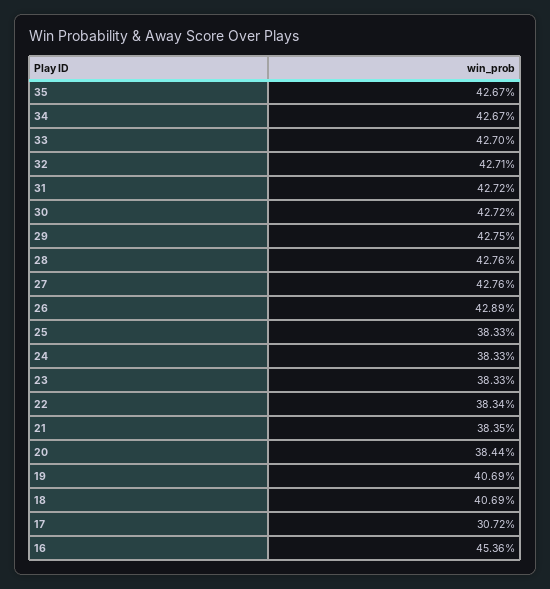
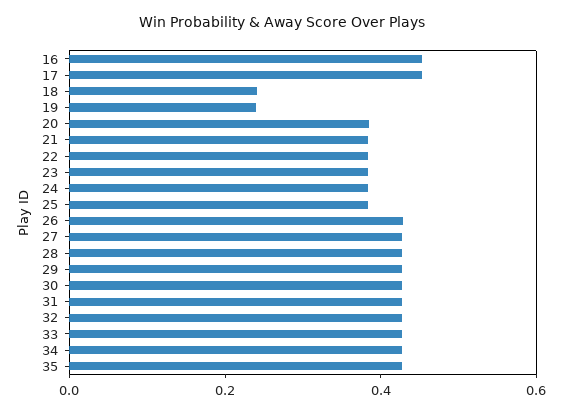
  {
    "35": 0.4267,
    "34": 0.4267,
    "33": 0.427,
    "32": 0.4271,
    "31": 0.4272,
    "30": 0.4272,
    "29": 0.4275,
    "28": 0.4276,
    "27": 0.4276,
    "26": 0.4289,
    "25": 0.3833,
    "24": 0.3833,
    "23": 0.3833,
    "22": 0.3834,
    "21": 0.3835,
    "20": 0.3844,
-   "19": 0.4069,
+   "19": 0.25,
-   "18": 0.4069,
+   "18": 0.25,
-   "17": 0.3072,
+   "17": 0.45,
    "16": 0.4536
  }

